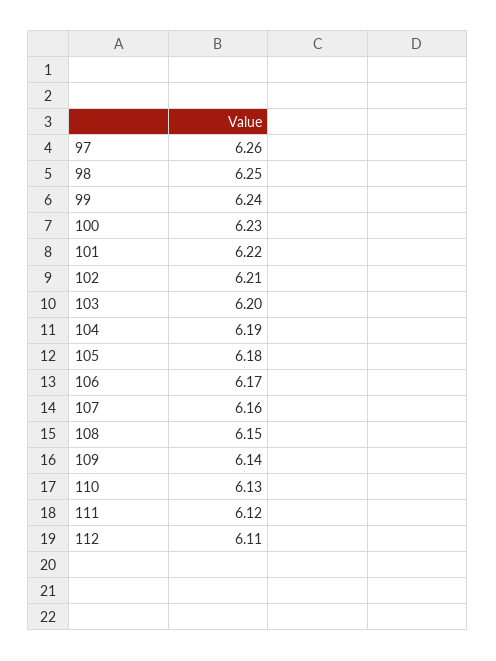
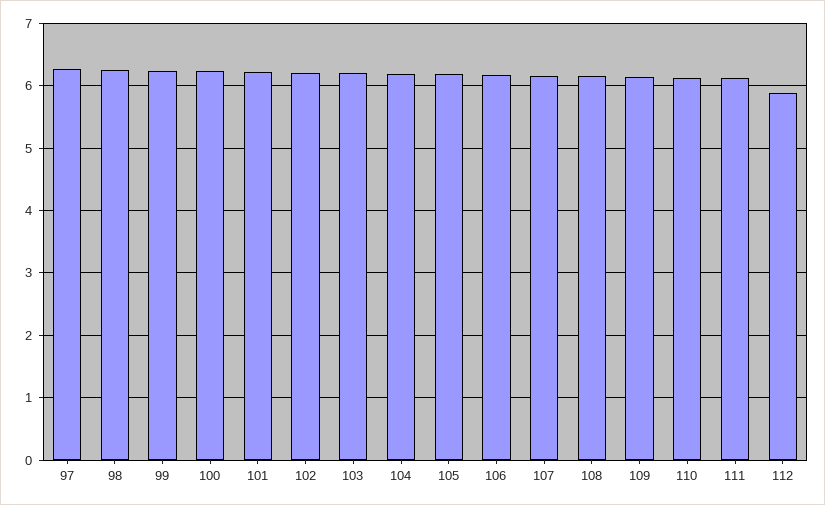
  {
    "97": 6.26,
    "98": 6.25,
    "99": 6.24,
    "100": 6.23,
    "101": 6.22,
    "102": 6.21,
    "103": 6.2,
    "104": 6.19,
    "105": 6.18,
    "106": 6.17,
    "107": 6.16,
    "108": 6.15,
    "109": 6.14,
    "110": 6.13,
    "111": 6.12,
-   "112": 6.11
+   "112": 5.9
  }

